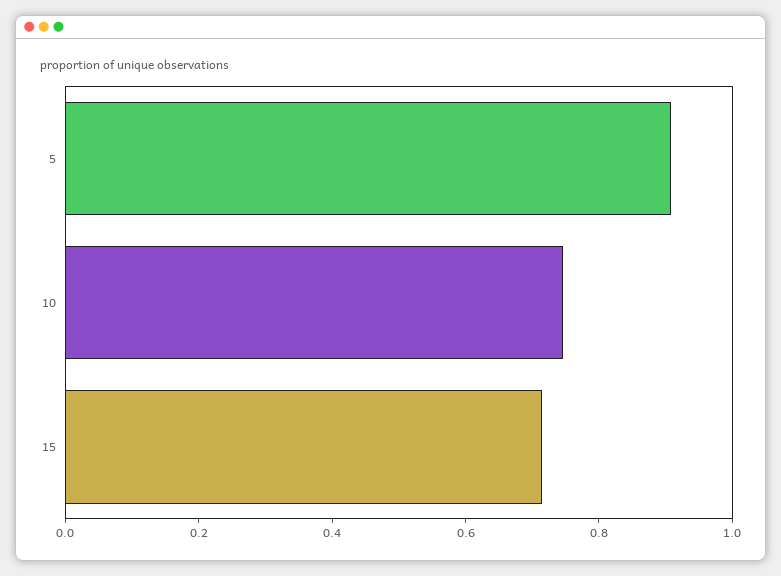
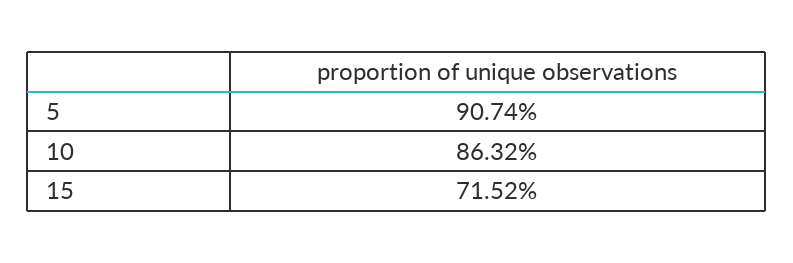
  {
    "5": 0.9074,
-   "10": 0.75,
+   "10": 0.8632,
    "15": 0.7152
  }

